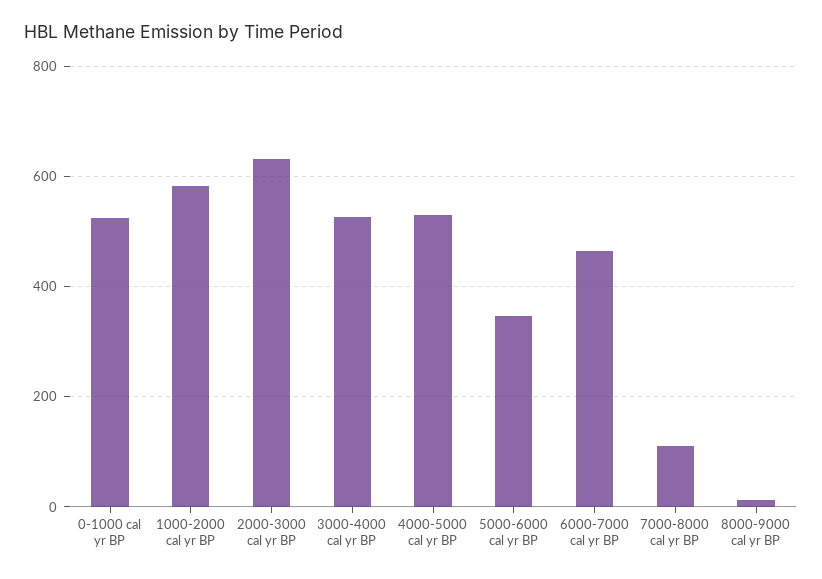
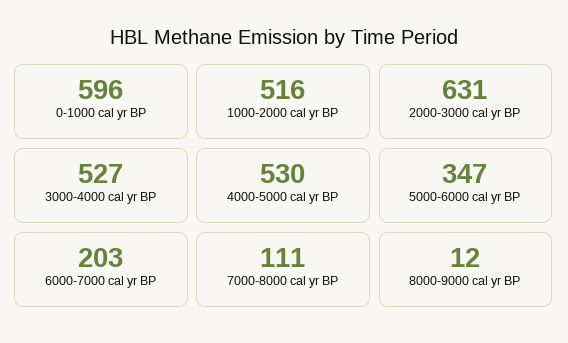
  {
-   "0-1000 cal yr BP": 520,
+   "0-1000 cal yr BP": 596,
-   "1000-2000 cal yr BP": 580,
+   "1000-2000 cal yr BP": 516,
    "2000-3000 cal yr BP": 631,
    "3000-4000 cal yr BP": 527,
    "4000-5000 cal yr BP": 530,
    "5000-6000 cal yr BP": 347,
-   "6000-7000 cal yr BP": 460,
+   "6000-7000 cal yr BP": 203,
    "7000-8000 cal yr BP": 111,
    "8000-9000 cal yr BP": 12
  }

